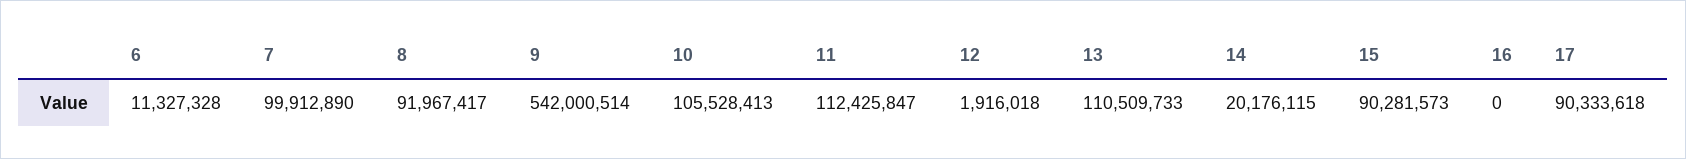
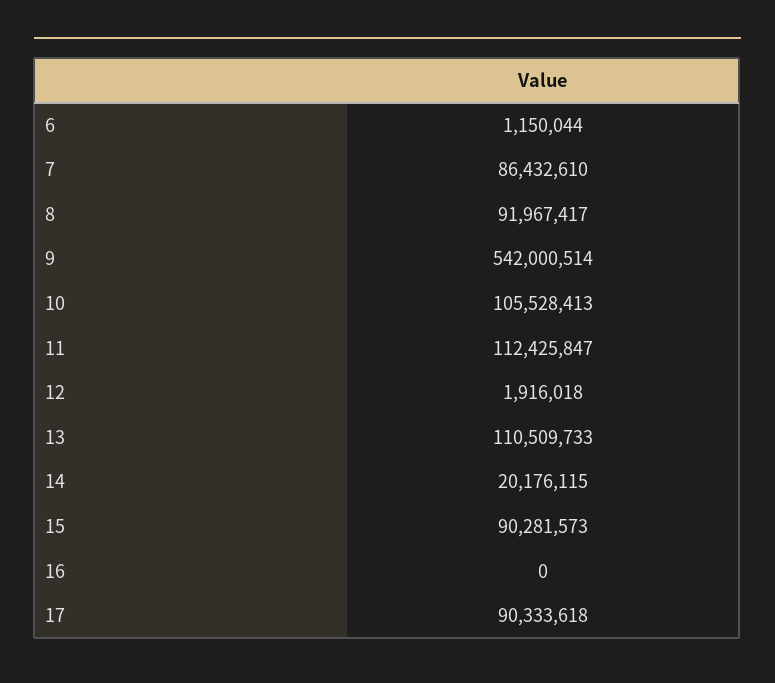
  {
-   "6": 11327328,
+   "6": 1150044,
-   "7": 99912890,
+   "7": 86432610,
    "8": 91967417,
    "9": 542000514,
    "10": 105528413,
    "11": 112425847,
    "12": 1916018,
    "13": 110509733,
    "14": 20176115,
    "15": 90281573,
    "16": 0,
    "17": 90333618
  }

